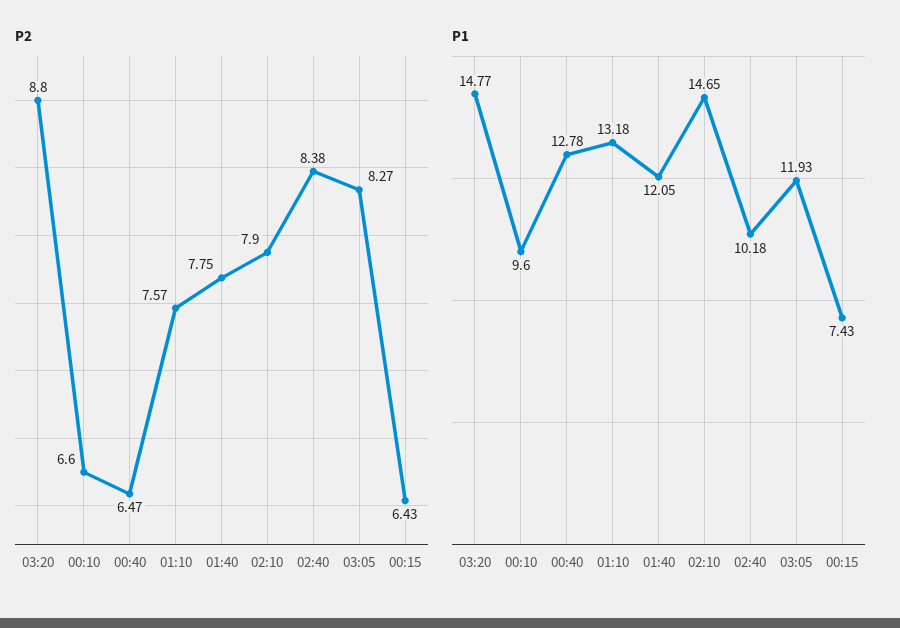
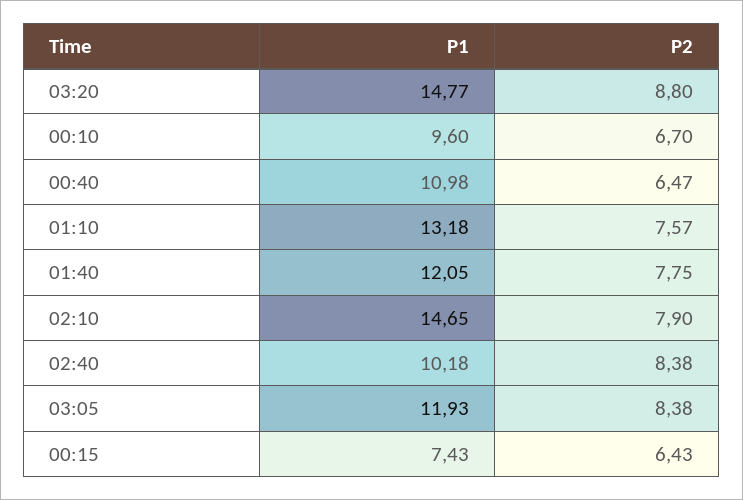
  {
    "P2": {
      "03:20": 8.8,
-     "00:10": 6.6,
+     "00:10": 6.7,
      "00:40": 6.47,
      "01:10": 7.57,
      "01:40": 7.75,
      "02:10": 7.9,
      "02:40": 8.38,
-     "03:05": 8.27,
+     "03:05": 8.38,
      "00:15": 6.43
    },
    "P1": {
      "03:20": 14.77,
      "00:10": 9.6,
-     "00:40": 12.78,
+     "00:40": 10.98,
      "01:10": 13.18,
      "01:40": 12.05,
      "02:10": 14.65,
      "02:40": 10.18,
      "03:05": 11.93,
      "00:15": 7.43
    }
  }

